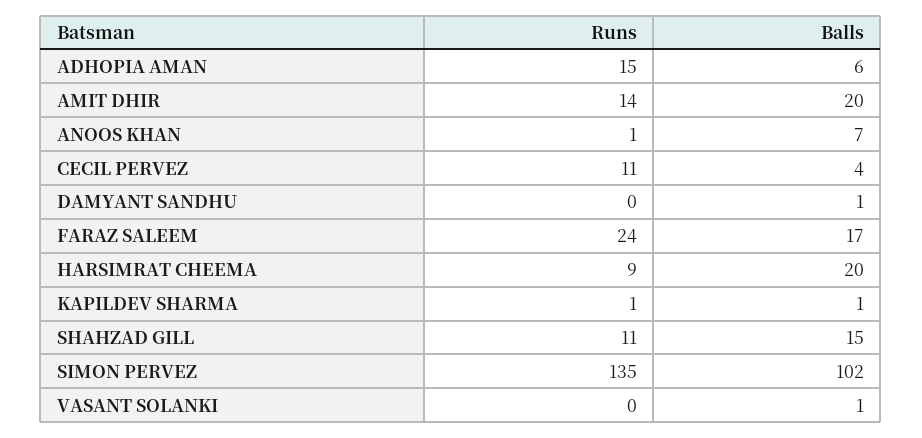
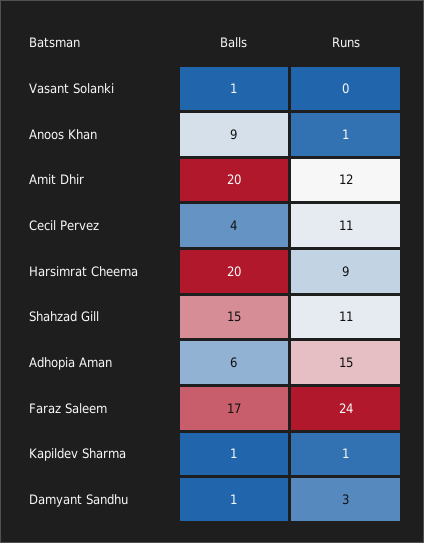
  {
    "Runs": {
      "ADHOPIA AMAN": 15,
-     "AMIT DHIR": 14,
+     "AMIT DHIR": 12,
      "ANOOS KHAN": 1,
      "CECIL PERVEZ": 11,
-     "DAMYANT SANDHU": 0,
+     "DAMYANT SANDHU": 3,
      "FARAZ SALEEM": 24,
      "HARSIMRAT CHEEMA": 9,
      "KAPILDEV SHARMA": 1,
      "SHAHZAD GILL": 11,
-     "SIMON PERVEZ": 135,
      "VASANT SOLANKI": 0
    },
    "Balls": {
      "ADHOPIA AMAN": 6,
      "AMIT DHIR": 20,
-     "ANOOS KHAN": 7,
+     "ANOOS KHAN": 9,
      "CECIL PERVEZ": 4,
      "DAMYANT SANDHU": 1,
      "FARAZ SALEEM": 17,
      "HARSIMRAT CHEEMA": 20,
      "KAPILDEV SHARMA": 1,
      "SHAHZAD GILL": 15,
-     "SIMON PERVEZ": 102,
      "VASANT SOLANKI": 1
    }
  }

